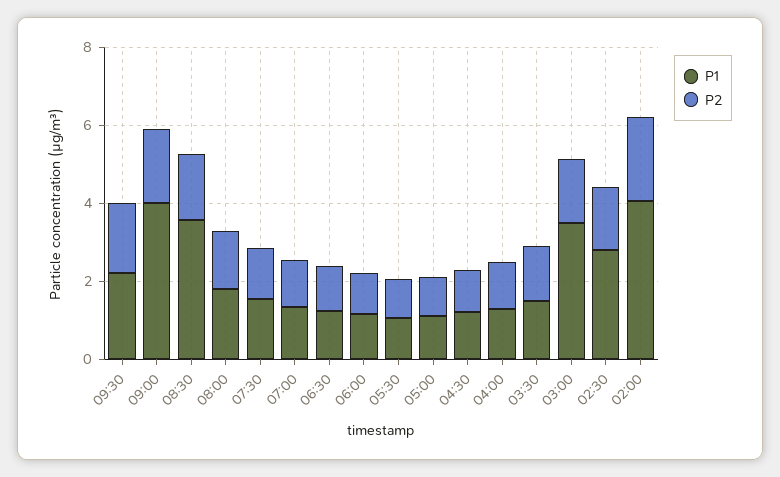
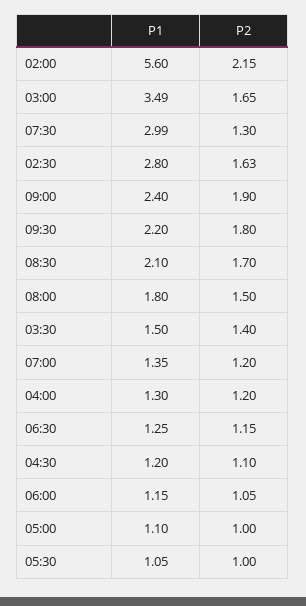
  {
    "P1": {
      "09:30": 2.2,
-     "09:00": 4,
+     "09:00": 2.4,
-     "08:30": 3.5,
+     "08:30": 2.1,
      "08:00": 1.8,
-     "07:30": 1.5,
+     "07:30": 2.99,
      "07:00": 1.35,
      "06:30": 1.25,
      "06:00": 1.15,
      "05:30": 1.05,
      "05:00": 1.1,
      "04:30": 1.2,
      "04:00": 1.3,
      "03:30": 1.5,
      "03:00": 3.49,
      "02:30": 2.8,
-     "02:00": 4
+     "02:00": 5.6
    },
    "P2": {
      "09:30": 1.8,
      "09:00": 1.9,
      "08:30": 1.7,
      "08:00": 1.5,
      "07:30": 1.3,
      "07:00": 1.2,
      "06:30": 1.15,
      "06:00": 1.05,
      "05:30": 1,
      "05:00": 1,
      "04:30": 1.1,
      "04:00": 1.2,
      "03:30": 1.4,
      "03:00": 1.65,
      "02:30": 1.63,
      "02:00": 2.15
    }
  }

